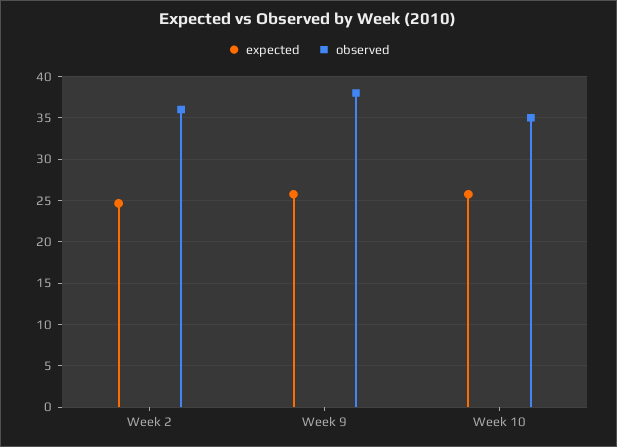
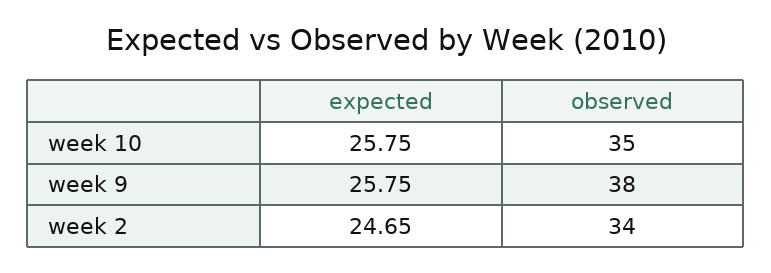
  {
    "expected": {
      "Week 2": 24.65,
      "Week 9": 25.75,
      "Week 10": 25.75
    },
    "observed": {
-     "Week 2": 36,
+     "Week 2": 34,
      "Week 9": 38,
      "Week 10": 35
    }
  }

